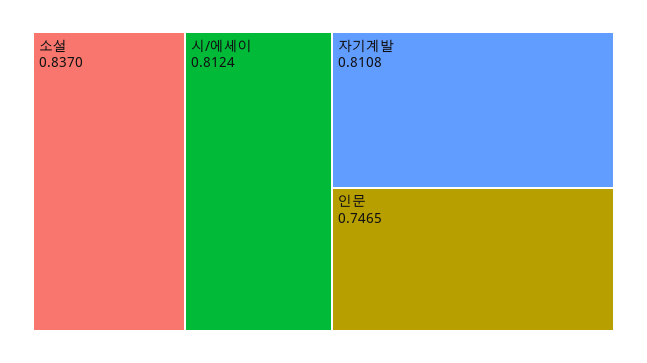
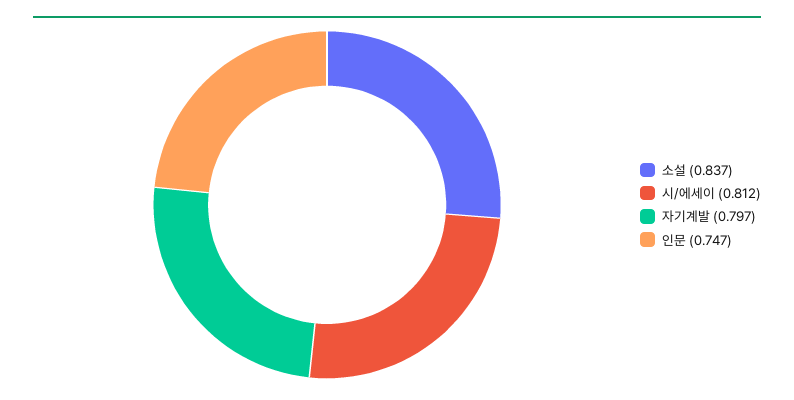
  {
    "소설": 0.837,
    "시/에세이": 0.8124,
-   "자기계발": 0.8108,
+   "자기계발": 0.797,
    "인문": 0.7465
  }

